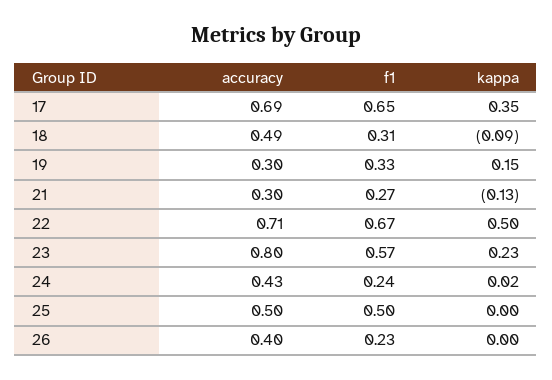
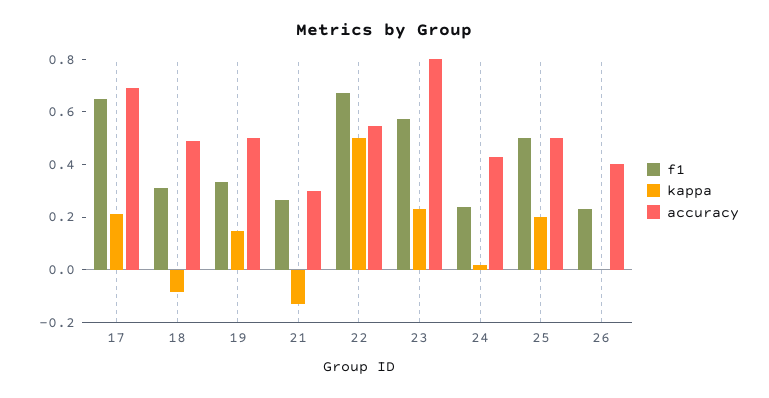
  {
    "accuracy": {
      "17": 0.69,
      "18": 0.49,
-     "19": 0.3,
+     "19": 0.5,
      "21": 0.3,
-     "22": 0.71,
+     "22": 0.55,
      "23": 0.8,
      "24": 0.43,
      "25": 0.5,
      "26": 0.4
    },
    "f1": {
      "17": 0.65,
      "18": 0.31,
      "19": 0.33,
      "21": 0.27,
      "22": 0.67,
      "23": 0.57,
      "24": 0.24,
      "25": 0.5,
      "26": 0.23
    },
    "kappa": {
-     "17": 0.35,
+     "17": 0.2,
      "18": -0.09,
      "19": 0.15,
      "21": -0.13,
      "22": 0.5,
      "23": 0.23,
      "24": 0.02,
-     "25": 0,
+     "25": 0.2,
      "26": 0
    }
  }

